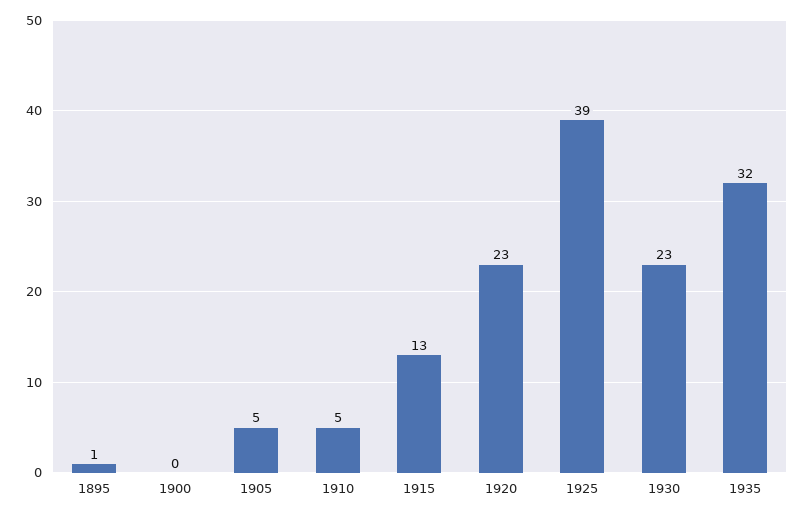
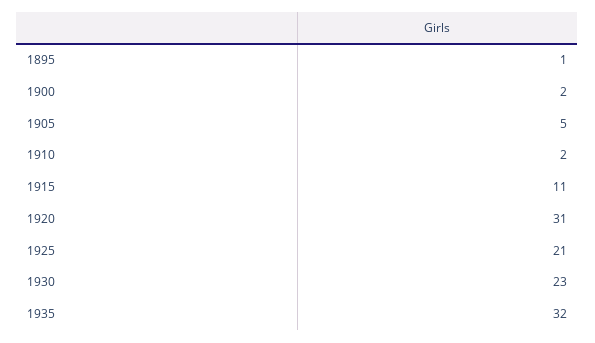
  {
    "1895": 1,
-   "1900": 0,
+   "1900": 2,
    "1905": 5,
-   "1910": 5,
+   "1910": 2,
-   "1915": 13,
+   "1915": 11,
-   "1920": 23,
+   "1920": 31,
-   "1925": 39,
+   "1925": 21,
    "1930": 23,
    "1935": 32
  }

